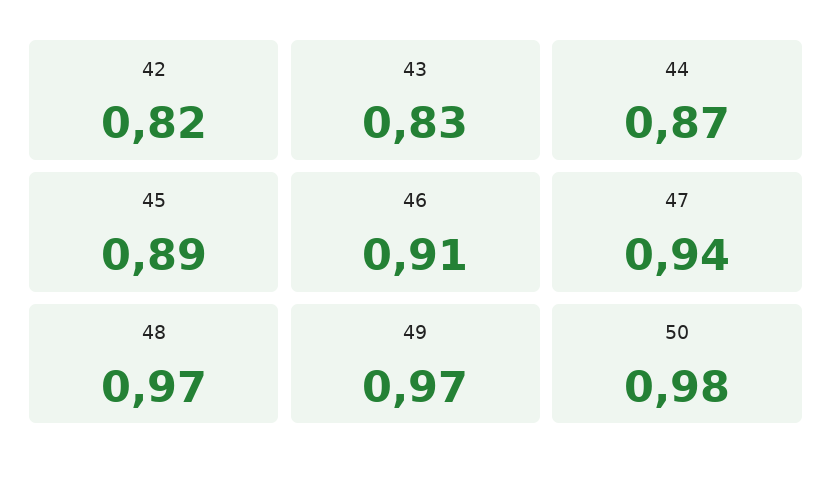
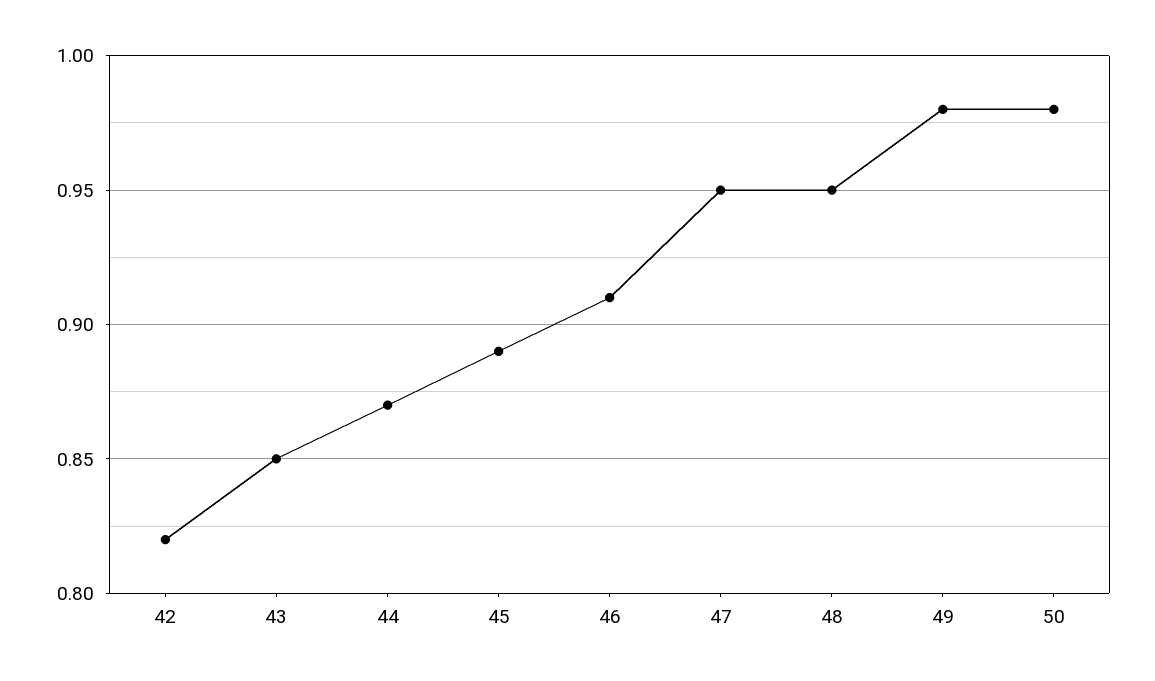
  {
    "42": 0.82,
-   "43": 0.83,
+   "43": 0.85,
    "44": 0.87,
    "45": 0.89,
    "46": 0.91,
-   "47": 0.94,
+   "47": 0.95,
-   "48": 0.97,
+   "48": 0.95,
-   "49": 0.97,
+   "49": 0.98,
    "50": 0.98
  }

